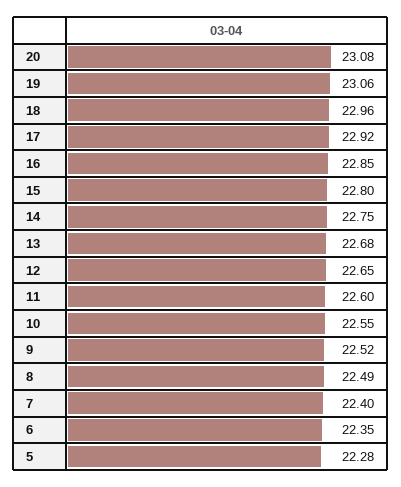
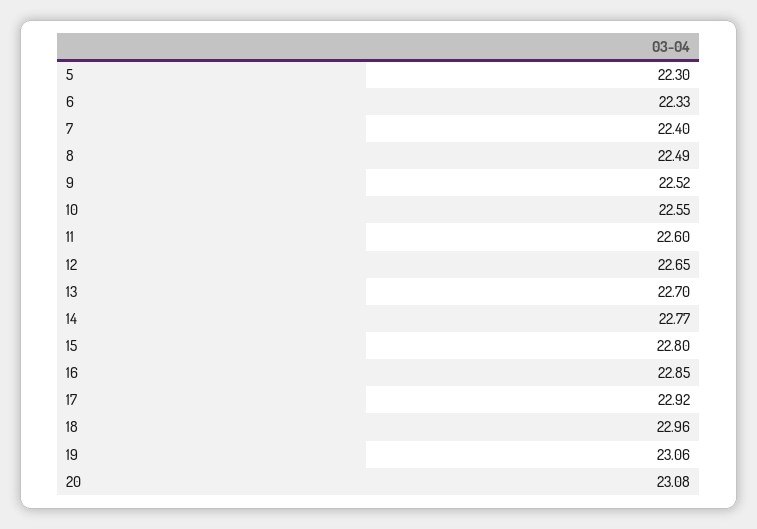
  {
    "20": 23.08,
    "19": 23.06,
    "18": 22.96,
    "17": 22.92,
    "16": 22.85,
    "15": 22.8,
-   "14": 22.75,
+   "14": 22.77,
-   "13": 22.68,
+   "13": 22.7,
    "12": 22.65,
    "11": 22.6,
    "10": 22.55,
    "9": 22.52,
    "8": 22.49,
    "7": 22.4,
-   "6": 22.35,
+   "6": 22.33,
-   "5": 22.28
+   "5": 22.3
  }

